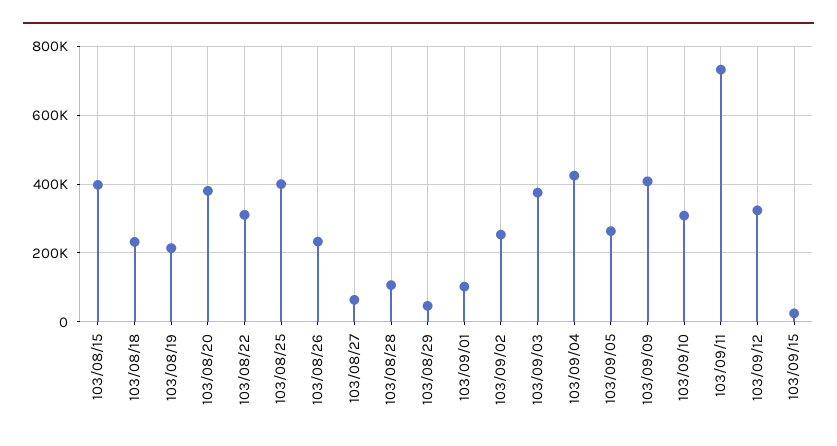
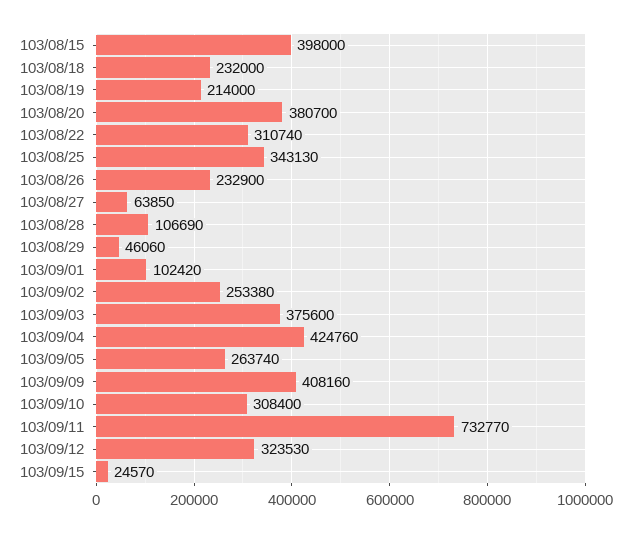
  {
    "103/08/15": 398000,
    "103/08/18": 232000,
    "103/08/19": 214000,
    "103/08/20": 380700,
    "103/08/22": 310740,
-   "103/08/25": 400000,
+   "103/08/25": 343130,
    "103/08/26": 232900,
    "103/08/27": 63850,
    "103/08/28": 106690,
    "103/08/29": 46060,
    "103/09/01": 102420,
    "103/09/02": 253380,
    "103/09/03": 375600,
    "103/09/04": 424760,
    "103/09/05": 263740,
    "103/09/09": 408160,
    "103/09/10": 308400,
    "103/09/11": 732770,
    "103/09/12": 323530,
    "103/09/15": 24570
  }

